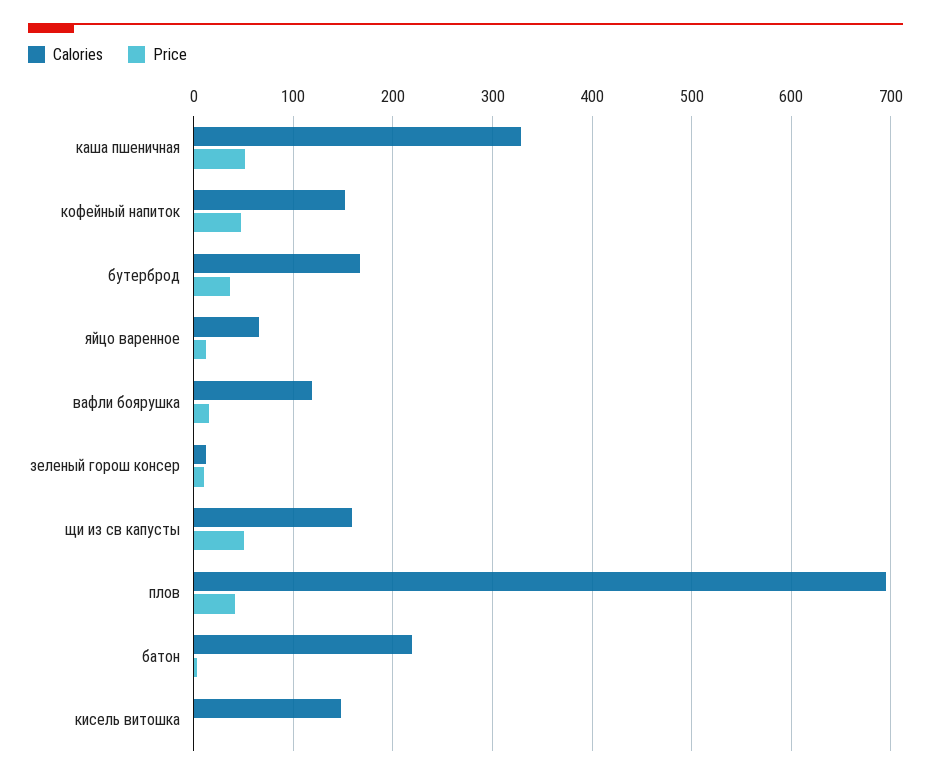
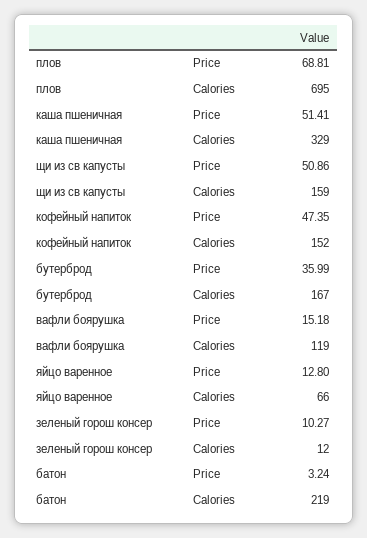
  {
    "Calories": {
      "каша пшеничная": 329,
      "кофейный напиток": 152,
      "бутерброд": 167,
      "яйцо варенное": 66,
      "вафли боярушка": 119,
      "зеленый горош консер": 12,
      "щи из св капусты": 159,
      "плов": 695,
-     "батон": 219,
+     "батон": 219
-     "кисель витошка": 150
    },
    "Price": {
      "каша пшеничная": 51.41,
      "кофейный напиток": 47.35,
      "бутерброд": 35.99,
      "яйцо варенное": 12.8,
      "вафли боярушка": 15.18,
      "зеленый горош консер": 10.27,
      "щи из св капусты": 50.86,
-     "плов": 40,
+     "плов": 68.81,
-     "батон": 3.24,
+     "батон": 3.24
-     "кисель витошка": 0
    }
  }

